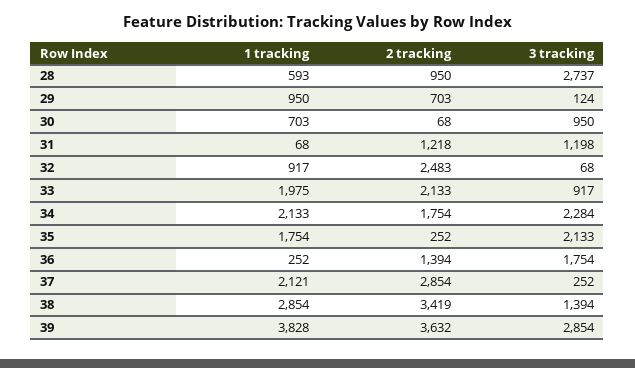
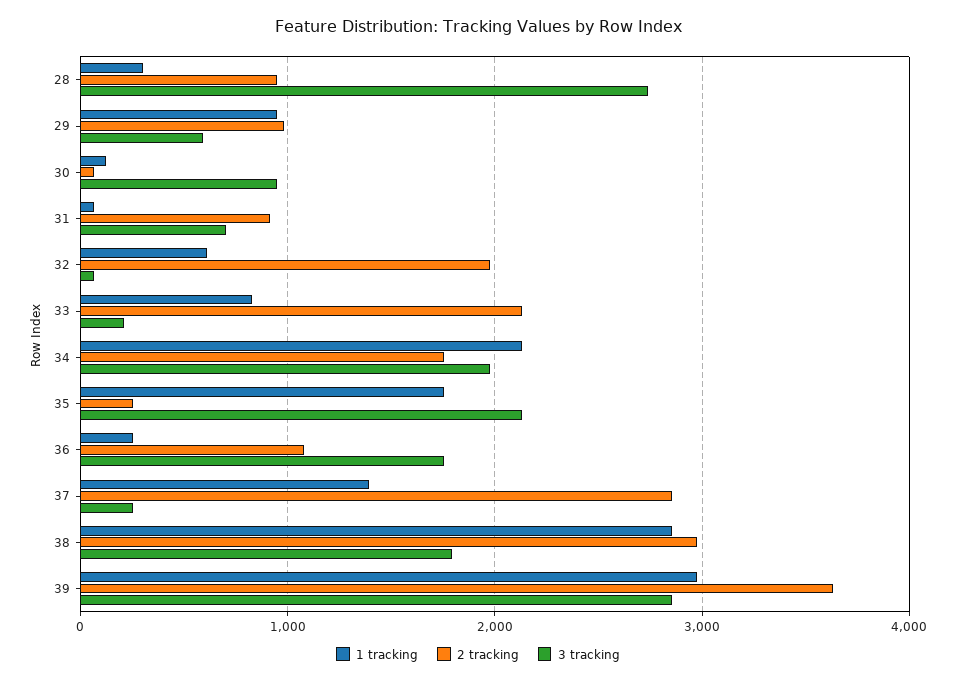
  {
    "1 tracking": {
-     "28": 593,
+     "28": 300,
      "29": 950,
-     "30": 703,
+     "30": 100,
      "31": 68,
-     "32": 917,
+     "32": 600,
-     "33": 1975,
+     "33": 800,
      "34": 2133,
      "35": 1754,
      "36": 252,
-     "37": 2121,
+     "37": 1400,
      "38": 2854,
-     "39": 3828
+     "39": 3000
    },
    "2 tracking": {
      "28": 950,
-     "29": 703,
+     "29": 1000,
      "30": 68,
-     "31": 1218,
+     "31": 900,
-     "32": 2483,
+     "32": 2000,
      "33": 2133,
      "34": 1754,
      "35": 252,
-     "36": 1394,
+     "36": 1100,
      "37": 2854,
-     "38": 3419,
+     "38": 3000,
      "39": 3632
    },
    "3 tracking": {
      "28": 2737,
-     "29": 124,
+     "29": 600,
      "30": 950,
-     "31": 1198,
+     "31": 700,
      "32": 68,
-     "33": 917,
+     "33": 200,
-     "34": 2284,
+     "34": 2000,
      "35": 2133,
      "36": 1754,
      "37": 252,
-     "38": 1394,
+     "38": 1800,
      "39": 2854
    }
  }

